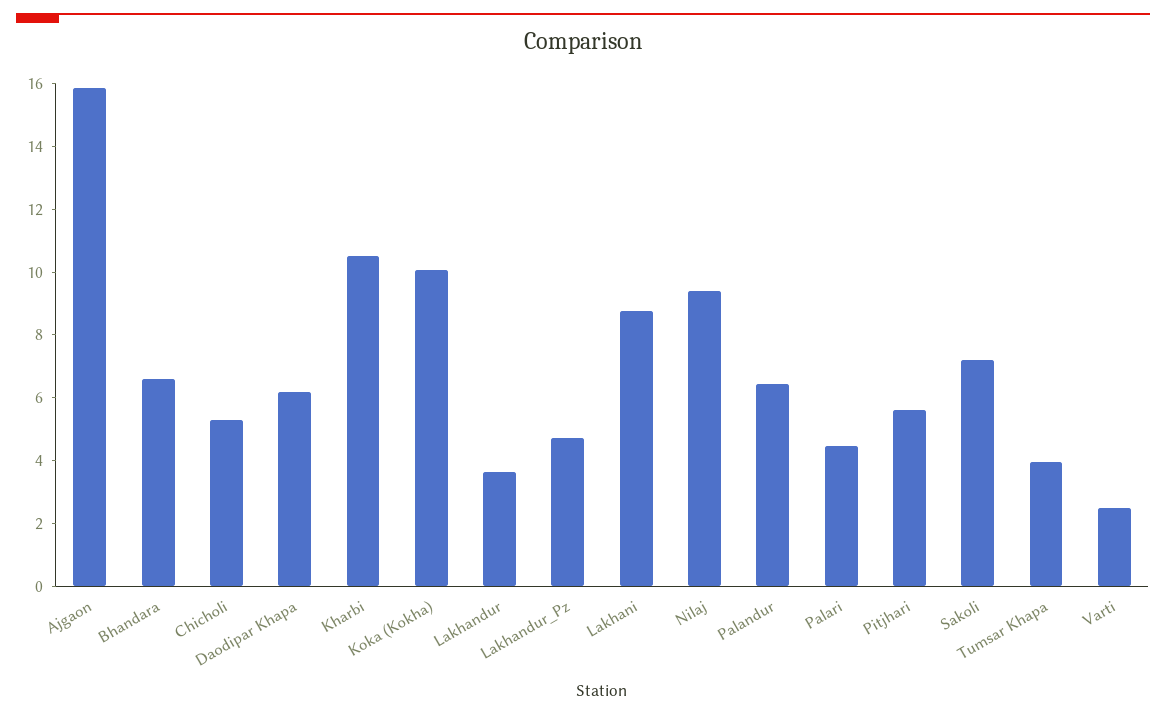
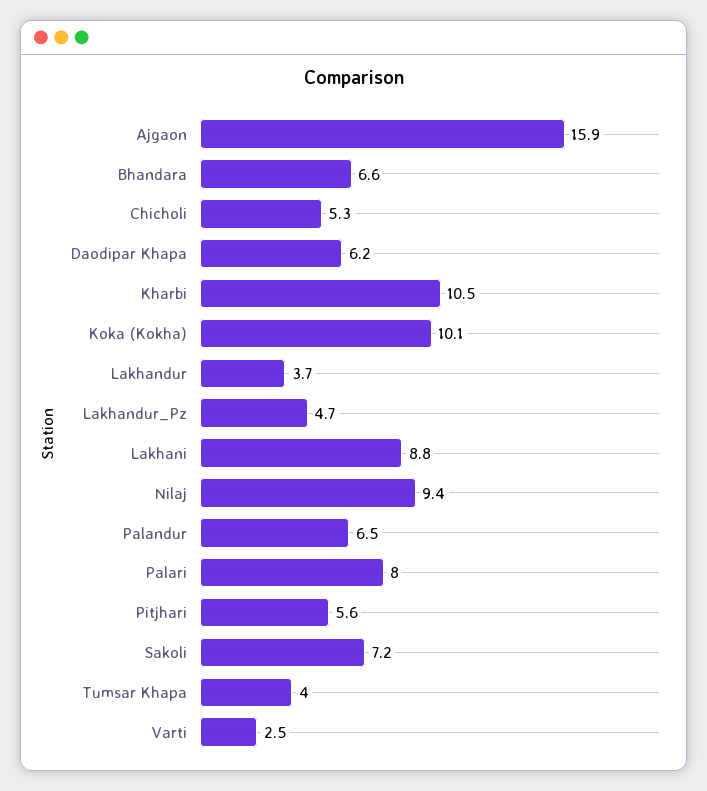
  {
    "Ajgaon": 15.9,
    "Bhandara": 6.6,
    "Chicholi": 5.3,
    "Daodipar Khapa": 6.2,
    "Kharbi": 10.5,
    "Koka (Kokha)": 10.1,
    "Lakhandur": 3.7,
    "Lakhandur_Pz": 4.7,
    "Lakhani": 8.8,
    "Nilaj": 9.4,
    "Palandur": 6.5,
-   "Palari": 4.5,
+   "Palari": 8,
    "Pitjhari": 5.6,
    "Sakoli": 7.2,
    "Tumsar Khapa": 4,
    "Varti": 2.5
  }

